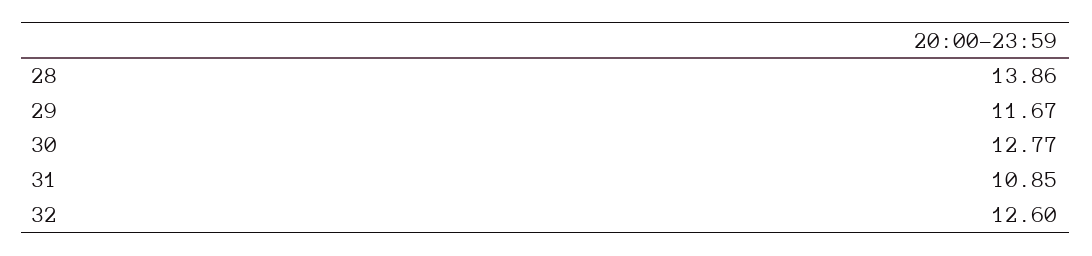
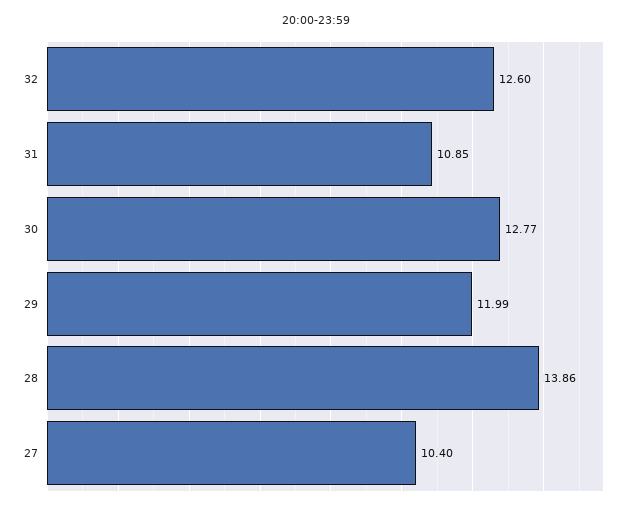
  {
    "28": 13.86,
-   "29": 11.67,
+   "29": 11.99,
    "30": 12.77,
    "31": 10.85,
-   "32": 12.6
+   "32": 12.6,
+   "27": 10.4
  }

